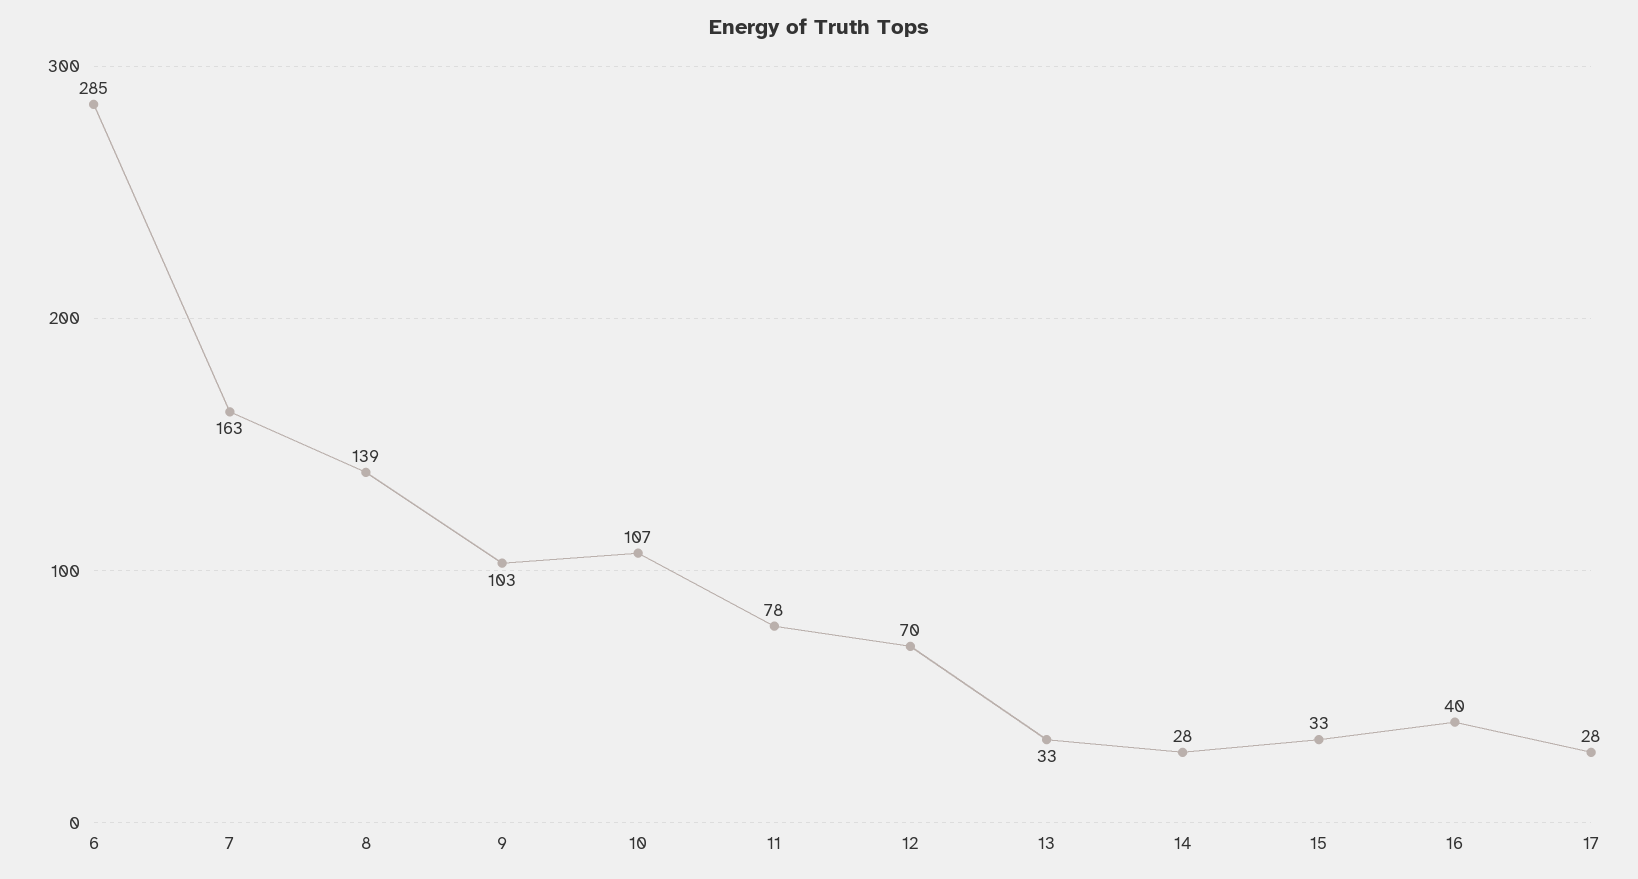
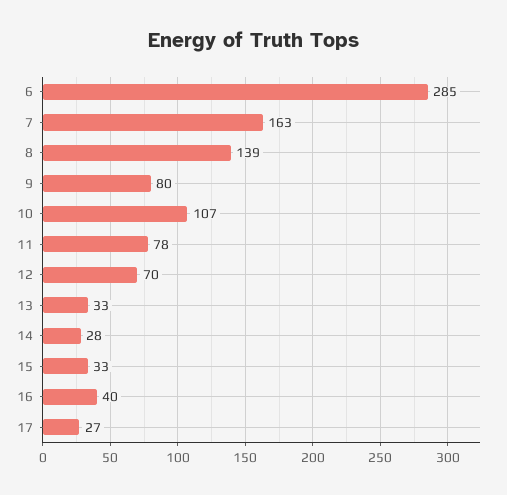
  {
    "6": 285,
    "7": 163,
    "8": 139,
-   "9": 103,
+   "9": 80,
    "10": 107,
    "11": 78,
    "12": 70,
    "13": 33,
    "14": 28,
    "15": 33,
    "16": 40,
-   "17": 28
+   "17": 27
  }

